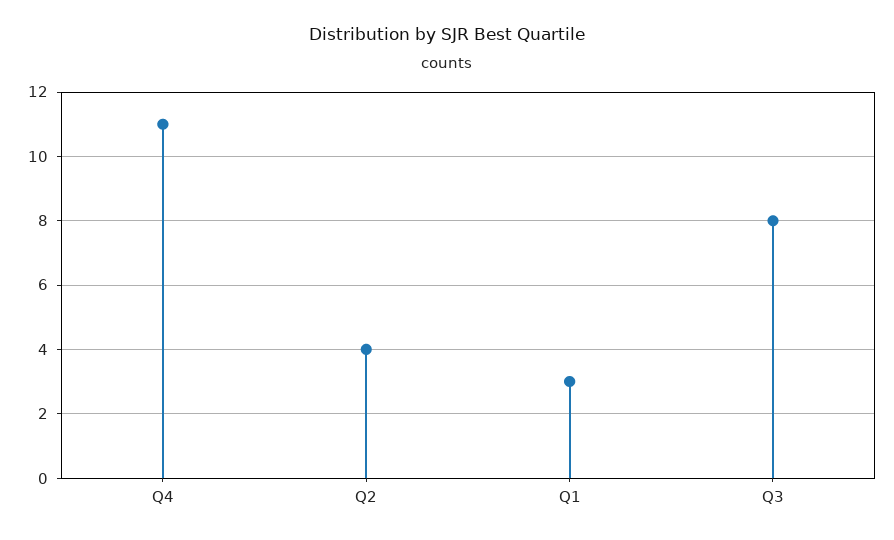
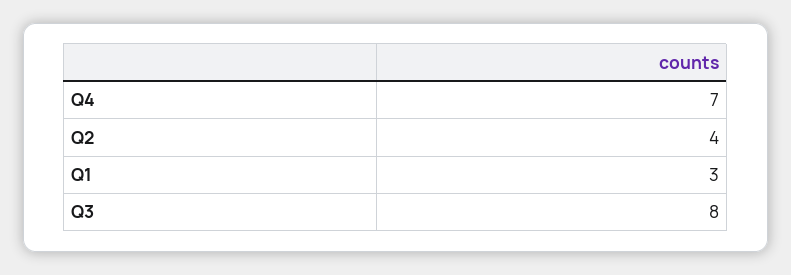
  {
-   "Q4": 11,
+   "Q4": 7,
    "Q2": 4,
    "Q1": 3,
    "Q3": 8
  }

